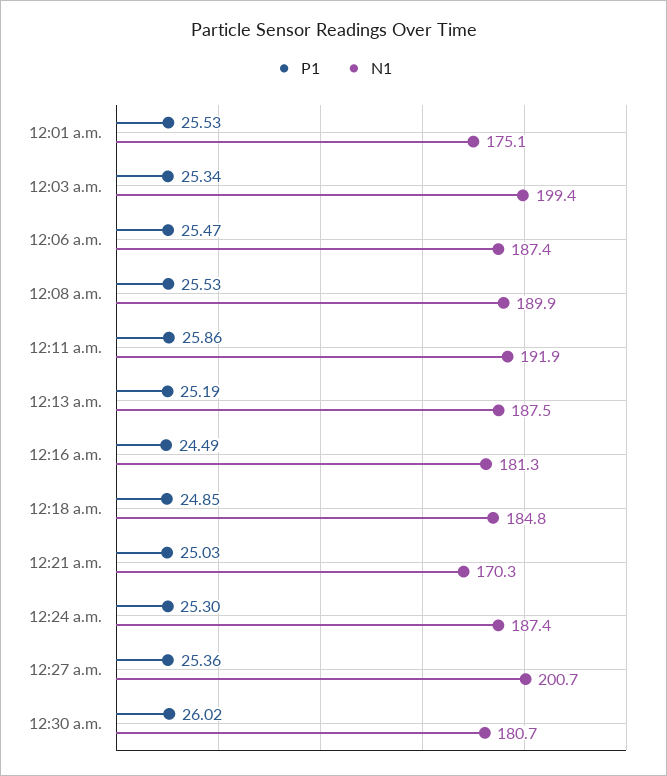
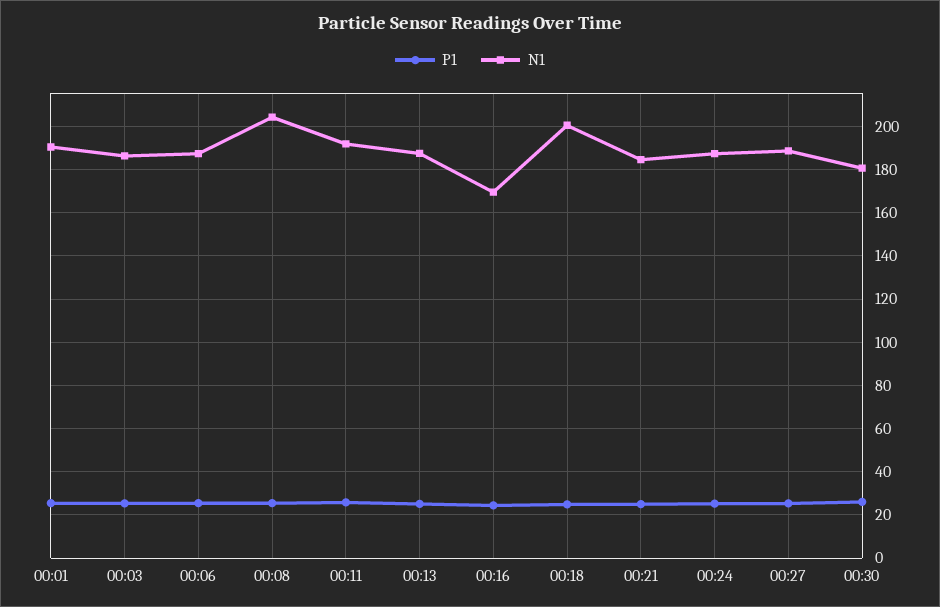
  {
    "P1": {
      "12:01 a.m.": 25.53,
      "12:03 a.m.": 25.34,
      "12:06 a.m.": 25.47,
      "12:08 a.m.": 25.53,
      "12:11 a.m.": 25.86,
      "12:13 a.m.": 25.19,
      "12:16 a.m.": 24.49,
      "12:18 a.m.": 24.85,
      "12:21 a.m.": 25.03,
      "12:24 a.m.": 25.3,
      "12:27 a.m.": 25.36,
      "12:30 a.m.": 26.02
    },
    "N1": {
-     "12:01 a.m.": 175.1,
+     "12:01 a.m.": 190,
-     "12:03 a.m.": 199.4,
+     "12:03 a.m.": 185,
      "12:06 a.m.": 187.4,
-     "12:08 a.m.": 189.9,
+     "12:08 a.m.": 205,
      "12:11 a.m.": 191.9,
      "12:13 a.m.": 187.5,
-     "12:16 a.m.": 181.3,
+     "12:16 a.m.": 170,
-     "12:18 a.m.": 184.8,
+     "12:18 a.m.": 200,
-     "12:21 a.m.": 170.3,
+     "12:21 a.m.": 185,
      "12:24 a.m.": 187.4,
-     "12:27 a.m.": 200.7,
+     "12:27 a.m.": 190,
      "12:30 a.m.": 180.7
    }
  }

